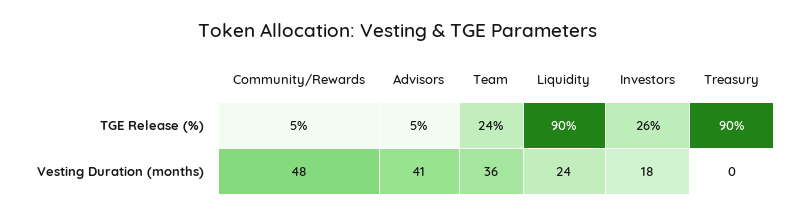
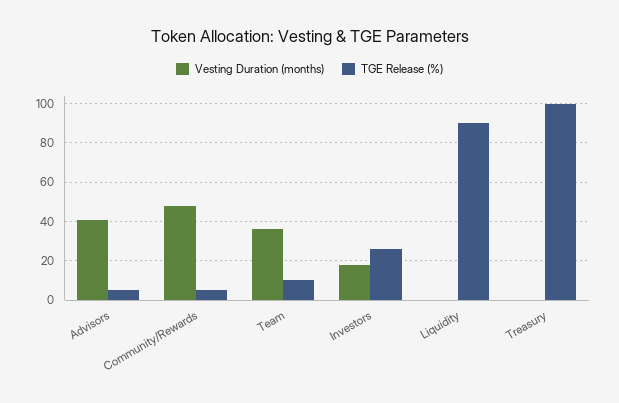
  {
    "TGE Release (%)": {
      "Community/Rewards": 5,
      "Advisors": 5,
-     "Team": 24,
+     "Team": 10,
      "Liquidity": 90,
      "Investors": 26,
-     "Treasury": 90
+     "Treasury": 100
    },
    "Vesting Duration (months)": {
      "Community/Rewards": 48,
      "Advisors": 41,
      "Team": 36,
-     "Liquidity": 24,
+     "Liquidity": 0,
      "Investors": 18,
      "Treasury": 0
    }
  }

